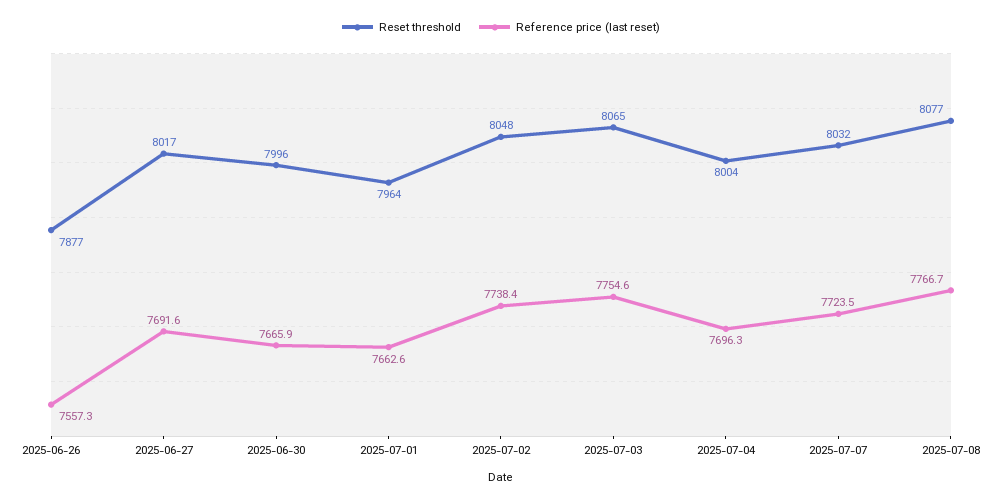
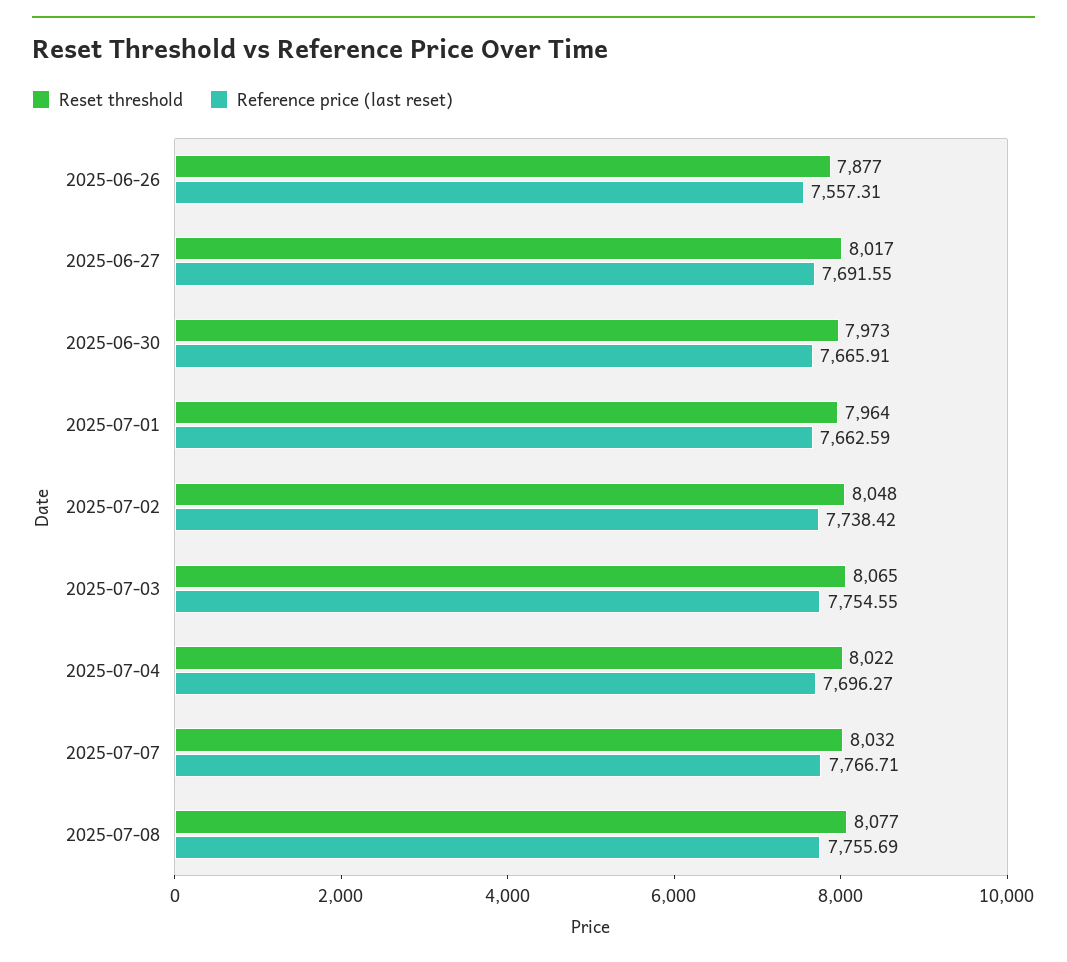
  {
    "Reset threshold": {
      "2025-06-26": 7877,
      "2025-06-27": 8017,
-     "2025-06-30": 7996,
+     "2025-06-30": 7973,
      "2025-07-01": 7964,
      "2025-07-02": 8048,
      "2025-07-03": 8065,
-     "2025-07-04": 8004,
+     "2025-07-04": 8022,
      "2025-07-07": 8032,
      "2025-07-08": 8077
    },
    "Reference price (last reset)": {
      "2025-06-26": 7557.31,
      "2025-06-27": 7691.55,
      "2025-06-30": 7665.91,
      "2025-07-01": 7662.59,
      "2025-07-02": 7738.42,
      "2025-07-03": 7754.55,
      "2025-07-04": 7696.27,
-     "2025-07-07": 7723.5,
+     "2025-07-07": 7766.71,
-     "2025-07-08": 7766.7
+     "2025-07-08": 7755.69
    }
  }

